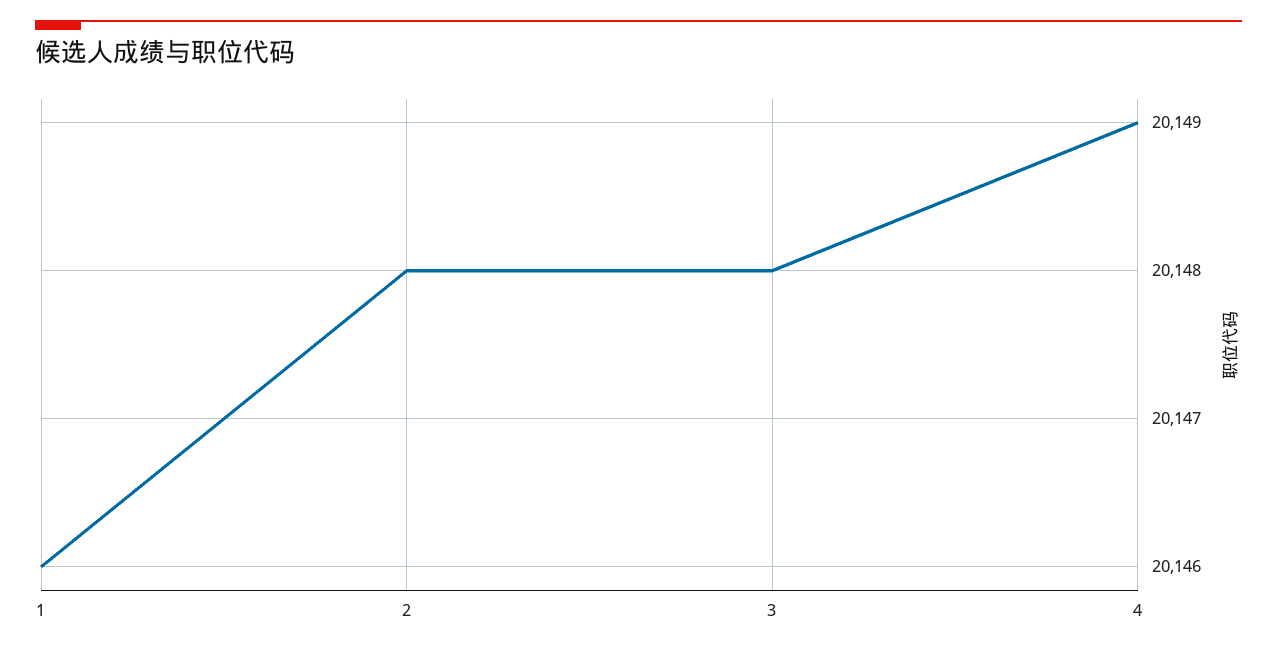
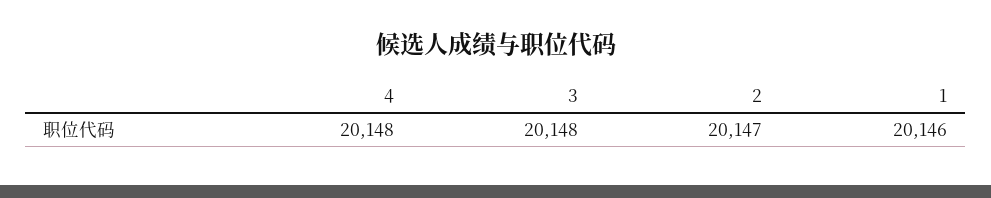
  {
    "1": 20146,
-   "2": 20148,
+   "2": 20147,
    "3": 20148,
-   "4": 20149
+   "4": 20148
  }

